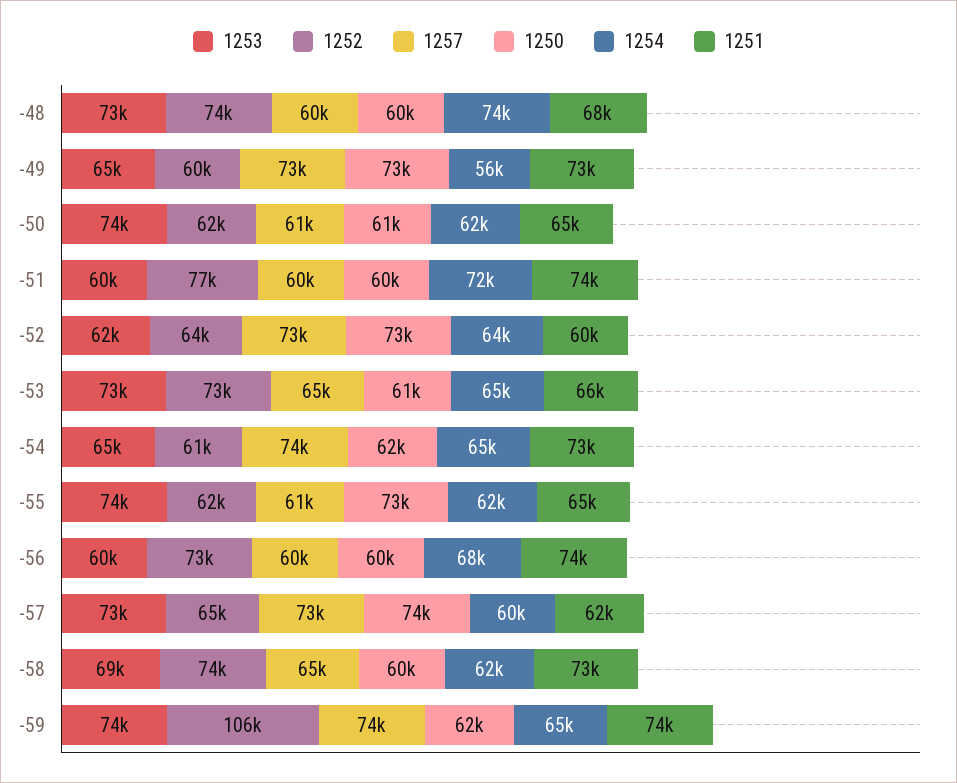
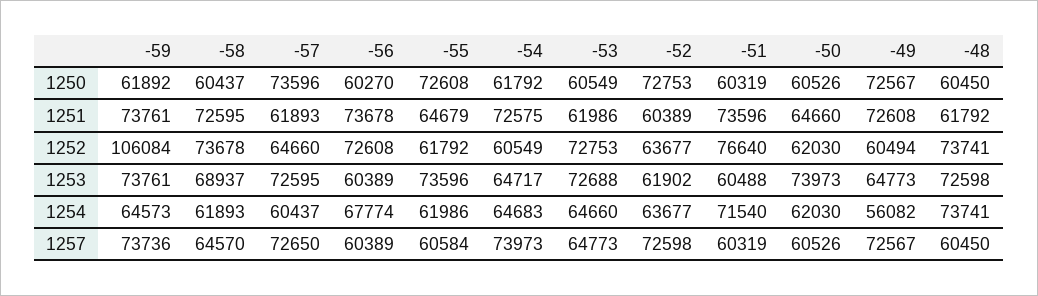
  {
    "1253": {
      "-48": 72598,
      "-49": 64773,
      "-50": 73973,
      "-51": 60488,
      "-52": 61902,
      "-53": 72688,
      "-54": 64717,
      "-55": 73596,
      "-56": 60389,
      "-57": 72595,
      "-58": 68937,
      "-59": 73761
    },
    "1252": {
      "-48": 73741,
      "-49": 60494,
      "-50": 62030,
      "-51": 76640,
      "-52": 63677,
      "-53": 72753,
      "-54": 60549,
      "-55": 61792,
      "-56": 72608,
      "-57": 64660,
      "-58": 73678,
      "-59": 106084
    },
    "1257": {
      "-48": 60450,
      "-49": 72567,
      "-50": 60526,
      "-51": 60319,
      "-52": 72598,
      "-53": 64773,
      "-54": 73973,
      "-55": 60584,
      "-56": 60389,
      "-57": 72650,
      "-58": 64570,
      "-59": 73736
    },
    "1250": {
      "-48": 60450,
      "-49": 72567,
      "-50": 60526,
      "-51": 60319,
      "-52": 72753,
      "-53": 60549,
      "-54": 61792,
      "-55": 72608,
      "-56": 60270,
      "-57": 73596,
      "-58": 60437,
      "-59": 61892
    },
    "1254": {
      "-48": 73741,
      "-49": 56082,
      "-50": 62030,
      "-51": 71540,
      "-52": 63677,
      "-53": 64660,
      "-54": 64683,
      "-55": 61986,
      "-56": 67774,
      "-57": 60437,
      "-58": 61893,
      "-59": 64573
    },
    "1251": {
-     "-48": 68000,
+     "-48": 61792,
      "-49": 72608,
      "-50": 64660,
      "-51": 73596,
      "-52": 60389,
-     "-53": 66000,
+     "-53": 61986,
      "-54": 72575,
      "-55": 64679,
      "-56": 73678,
      "-57": 61893,
      "-58": 72595,
      "-59": 73761
    }
  }

